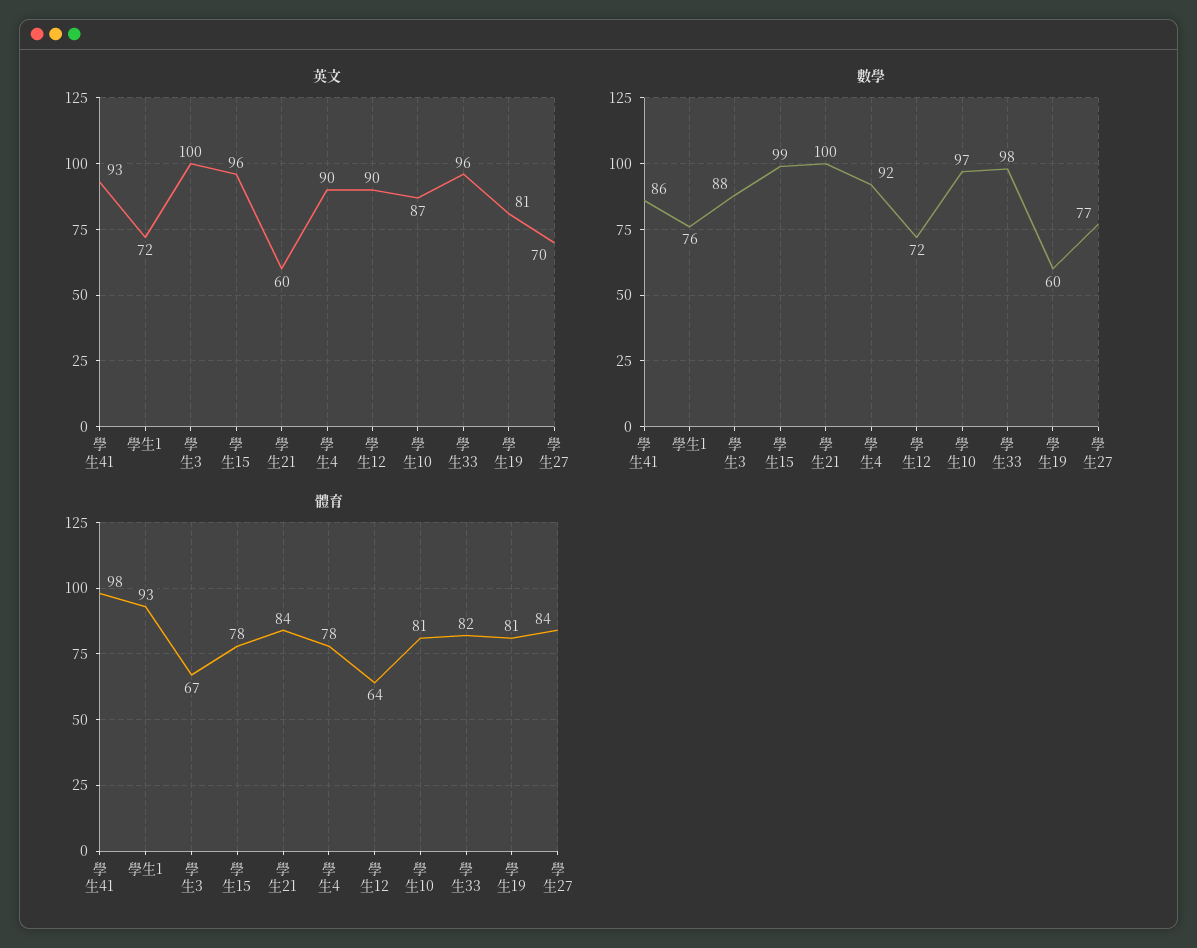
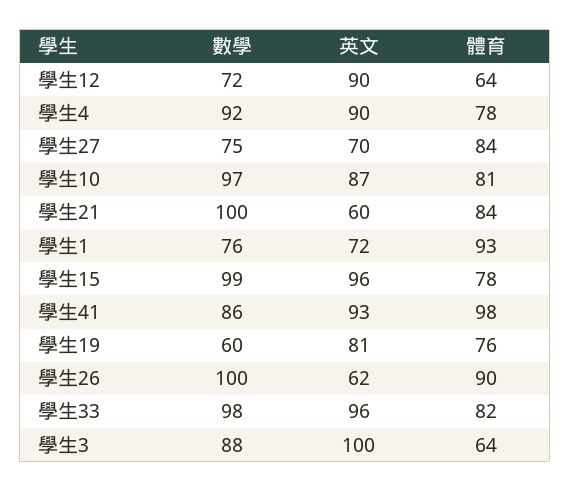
  {
    "英文": {
      "學生41": 93,
      "學生1": 72,
      "學生3": 100,
      "學生15": 96,
      "學生21": 60,
      "學生4": 90,
      "學生12": 90,
      "學生10": 87,
      "學生33": 96,
      "學生19": 81,
-     "學生27": 70
+     "學生27": 70,
+     "學生26": 62
    },
    "數學": {
      "學生41": 86,
      "學生1": 76,
      "學生3": 88,
      "學生15": 99,
      "學生21": 100,
      "學生4": 92,
      "學生12": 72,
      "學生10": 97,
      "學生33": 98,
      "學生19": 60,
-     "學生27": 77
+     "學生27": 75,
+     "學生26": 100
    },
    "體育": {
      "學生41": 98,
      "學生1": 93,
-     "學生3": 67,
+     "學生3": 64,
      "學生15": 78,
      "學生21": 84,
      "學生4": 78,
      "學生12": 64,
      "學生10": 81,
      "學生33": 82,
-     "學生19": 81,
+     "學生19": 76,
-     "學生27": 84
+     "學生27": 84,
+     "學生26": 90
    }
  }

